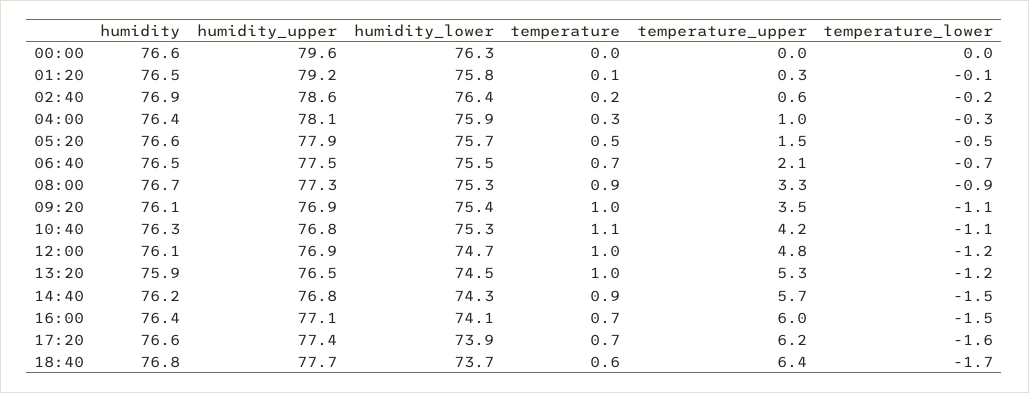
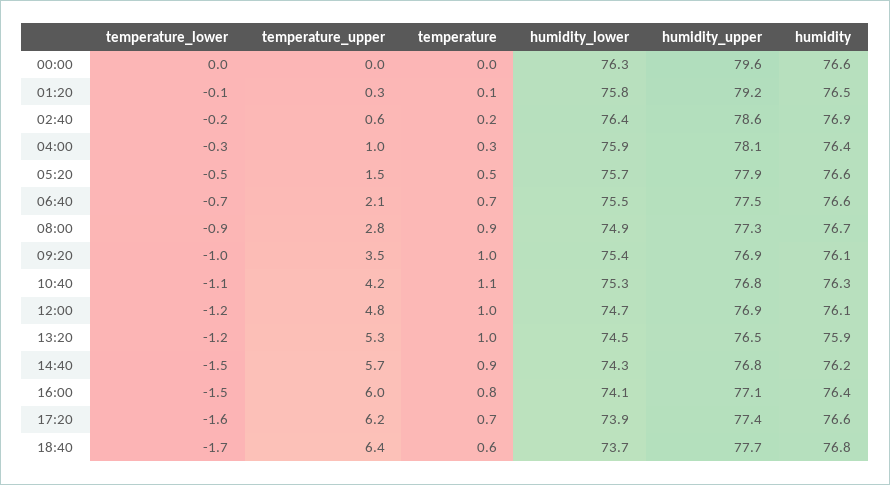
  {
    "humidity": {
      "00:00": 76.6,
      "01:20": 76.5,
      "02:40": 76.9,
      "04:00": 76.4,
      "05:20": 76.6,
-     "06:40": 76.5,
+     "06:40": 76.6,
      "08:00": 76.7,
      "09:20": 76.1,
      "10:40": 76.3,
      "12:00": 76.1,
      "13:20": 75.9,
      "14:40": 76.2,
      "16:00": 76.4,
      "17:20": 76.6,
      "18:40": 76.8
    },
    "humidity_upper": {
      "00:00": 79.6,
      "01:20": 79.2,
      "02:40": 78.6,
      "04:00": 78.1,
      "05:20": 77.9,
      "06:40": 77.5,
      "08:00": 77.3,
      "09:20": 76.9,
      "10:40": 76.8,
      "12:00": 76.9,
      "13:20": 76.5,
      "14:40": 76.8,
      "16:00": 77.1,
      "17:20": 77.4,
      "18:40": 77.7
    },
    "humidity_lower": {
      "00:00": 76.3,
      "01:20": 75.8,
      "02:40": 76.4,
      "04:00": 75.9,
      "05:20": 75.7,
      "06:40": 75.5,
-     "08:00": 75.3,
+     "08:00": 74.9,
      "09:20": 75.4,
      "10:40": 75.3,
      "12:00": 74.7,
      "13:20": 74.5,
      "14:40": 74.3,
      "16:00": 74.1,
      "17:20": 73.9,
      "18:40": 73.7
    },
    "temperature": {
      "00:00": 0,
      "01:20": 0.1,
      "02:40": 0.2,
      "04:00": 0.3,
      "05:20": 0.5,
      "06:40": 0.7,
      "08:00": 0.9,
      "09:20": 1,
      "10:40": 1.1,
      "12:00": 1,
      "13:20": 1,
      "14:40": 0.9,
-     "16:00": 0.7,
+     "16:00": 0.8,
      "17:20": 0.7,
      "18:40": 0.6
    },
    "temperature_upper": {
      "00:00": 0,
      "01:20": 0.3,
      "02:40": 0.6,
      "04:00": 1,
      "05:20": 1.5,
      "06:40": 2.1,
-     "08:00": 3.3,
+     "08:00": 2.8,
      "09:20": 3.5,
      "10:40": 4.2,
      "12:00": 4.8,
      "13:20": 5.3,
      "14:40": 5.7,
      "16:00": 6,
      "17:20": 6.2,
      "18:40": 6.4
    },
    "temperature_lower": {
      "00:00": 0,
      "01:20": -0.1,
      "02:40": -0.2,
      "04:00": -0.3,
      "05:20": -0.5,
      "06:40": -0.7,
      "08:00": -0.9,
-     "09:20": -1.1,
+     "09:20": -1,
      "10:40": -1.1,
      "12:00": -1.2,
      "13:20": -1.2,
      "14:40": -1.5,
      "16:00": -1.5,
      "17:20": -1.6,
      "18:40": -1.7
    }
  }

